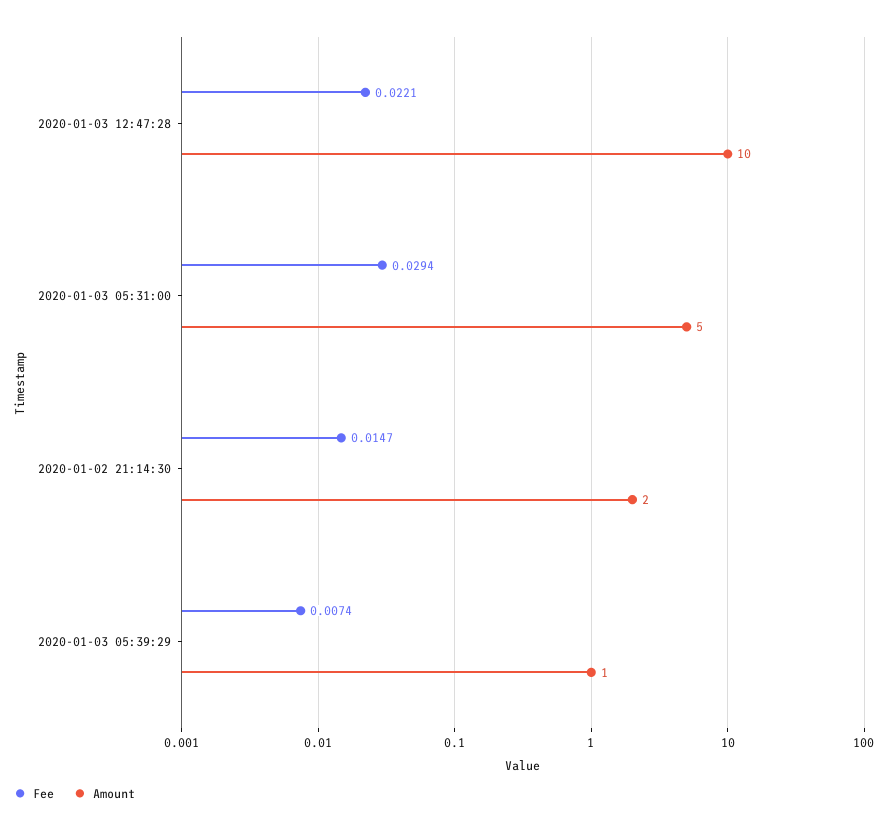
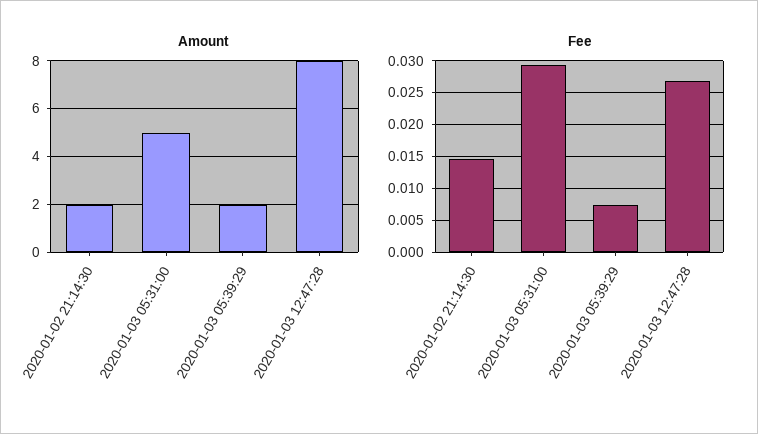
  {
    "Fee": {
-     "2020-01-03 12:47:28": 0.0221,
+     "2020-01-03 12:47:28": 0.027,
      "2020-01-03 05:31:00": 0.0294,
      "2020-01-02 21:14:30": 0.0147,
      "2020-01-03 05:39:29": 0.0074
    },
    "Amount": {
-     "2020-01-03 12:47:28": 10,
+     "2020-01-03 12:47:28": 8,
      "2020-01-03 05:31:00": 5,
      "2020-01-02 21:14:30": 2,
-     "2020-01-03 05:39:29": 1
+     "2020-01-03 05:39:29": 2
    }
  }

